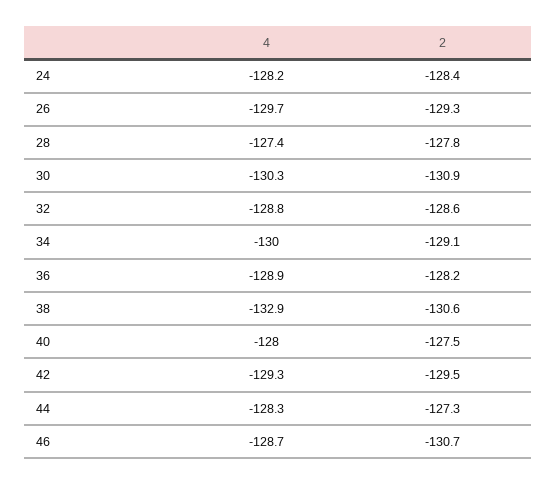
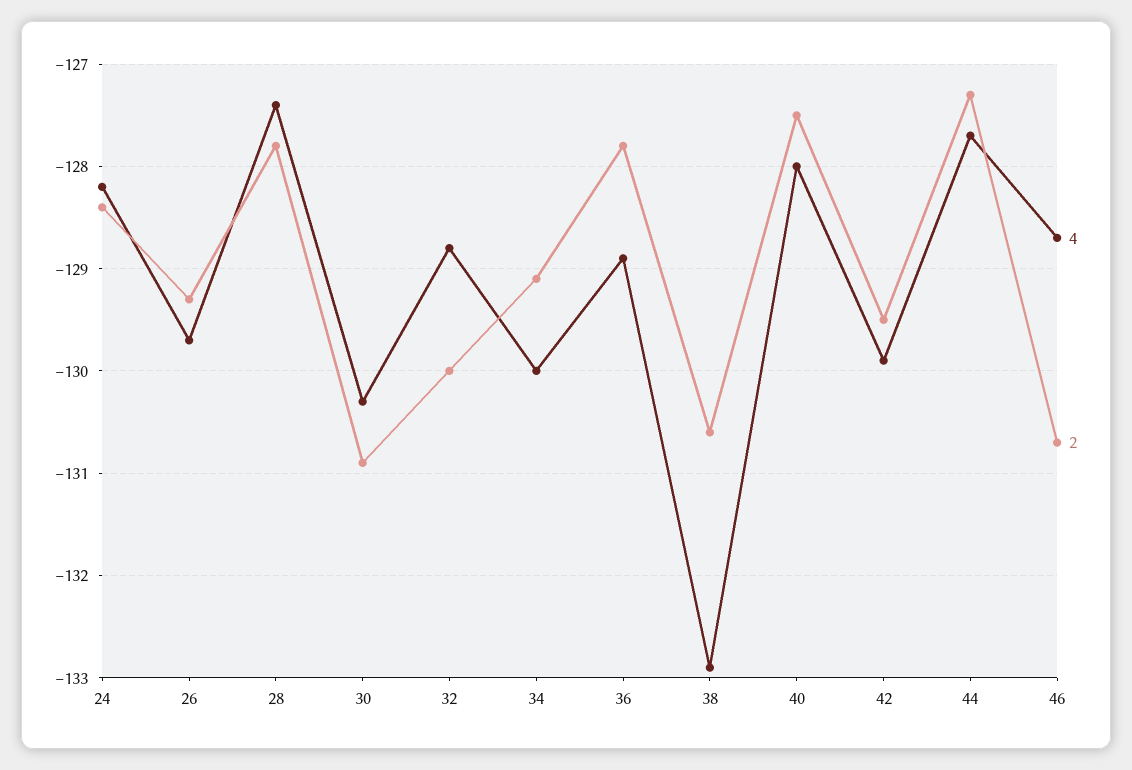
  {
    "4": {
      "24": -128.2,
      "26": -129.7,
      "28": -127.4,
      "30": -130.3,
      "32": -128.8,
      "34": -130,
      "36": -128.9,
      "38": -132.9,
      "40": -128,
-     "42": -129.3,
+     "42": -129.9,
-     "44": -128.3,
+     "44": -127.7,
      "46": -128.7
    },
    "2": {
      "24": -128.4,
      "26": -129.3,
      "28": -127.8,
      "30": -130.9,
-     "32": -128.6,
+     "32": -130,
      "34": -129.1,
-     "36": -128.2,
+     "36": -127.8,
      "38": -130.6,
      "40": -127.5,
      "42": -129.5,
      "44": -127.3,
      "46": -130.7
    }
  }

